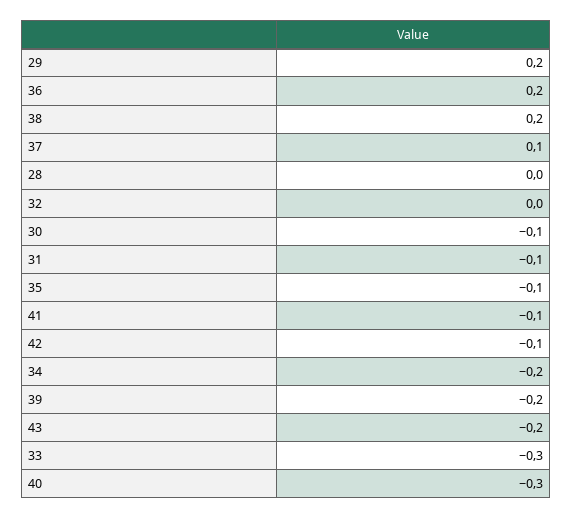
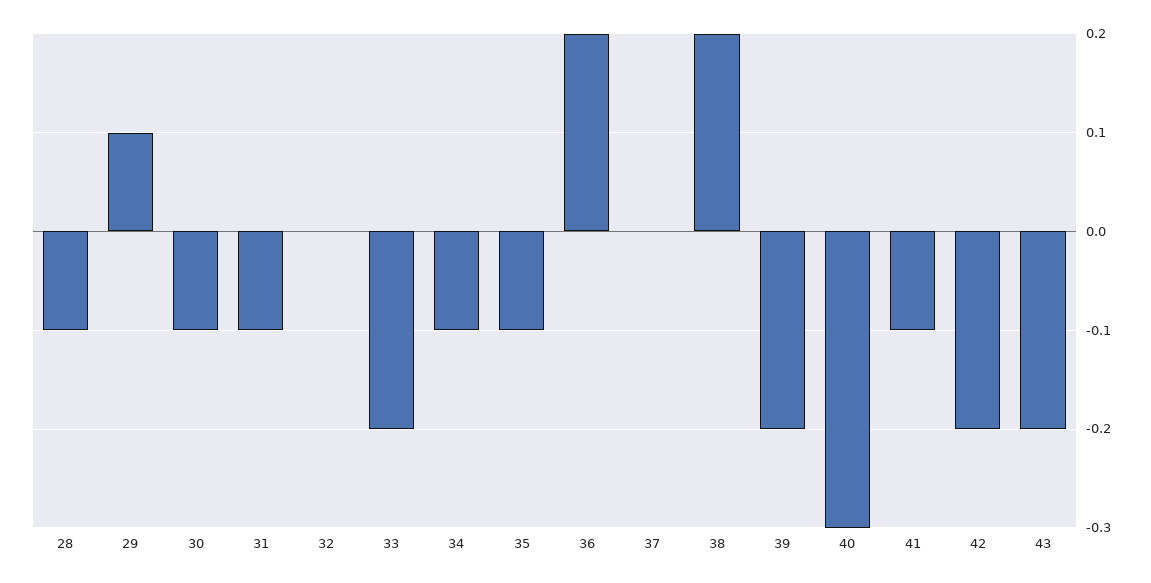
  {
-   "29": 0.2,
+   "29": 0.1,
    "36": 0.2,
    "38": 0.2,
-   "37": 0.1,
+   "37": 0,
-   "28": 0,
+   "28": -0.1,
    "32": 0,
    "30": -0.1,
    "31": -0.1,
    "35": -0.1,
    "41": -0.1,
-   "42": -0.1,
+   "42": -0.2,
-   "34": -0.2,
+   "34": -0.1,
    "39": -0.2,
    "43": -0.2,
-   "33": -0.3,
+   "33": -0.2,
    "40": -0.3
  }

